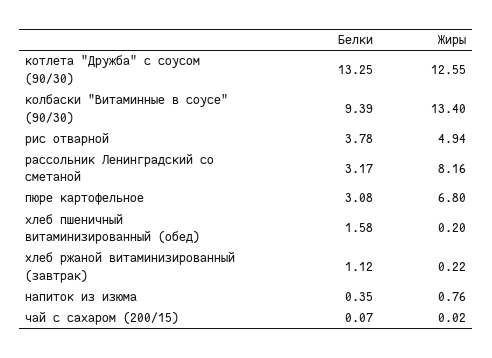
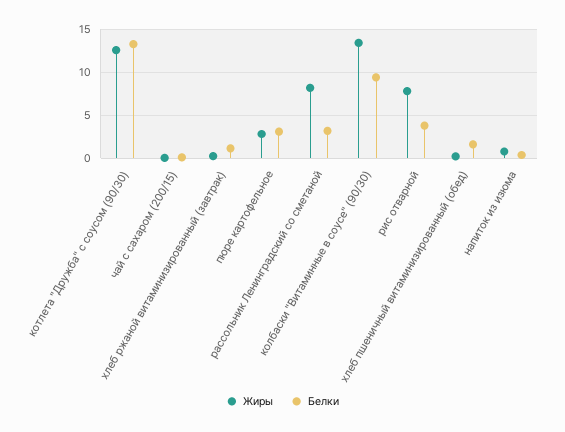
  {
    "Белки": {
      "котлета \"Дружба\" с соусом (90/30)": 13.25,
      "колбаски \"Витаминные в соусе\" (90/30)": 9.39,
      "рис отварной": 3.78,
      "рассольник Ленинградский со сметаной": 3.17,
      "пюре картофельное": 3.08,
      "хлеб пшеничный витаминизированный (обед)": 1.58,
      "хлеб ржаной витаминизированный (завтрак)": 1.12,
      "напиток из изюма": 0.35,
      "чай с сахаром (200/15)": 0.07
    },
    "Жиры": {
      "котлета \"Дружба\" с соусом (90/30)": 12.55,
      "колбаски \"Витаминные в соусе\" (90/30)": 13.4,
-     "рис отварной": 4.94,
+     "рис отварной": 8,
      "рассольник Ленинградский со сметаной": 8.16,
-     "пюре картофельное": 6.8,
+     "пюре картофельное": 3,
      "хлеб пшеничный витаминизированный (обед)": 0.2,
      "хлеб ржаной витаминизированный (завтрак)": 0.22,
      "напиток из изюма": 0.76,
      "чай с сахаром (200/15)": 0.02
    }
  }

